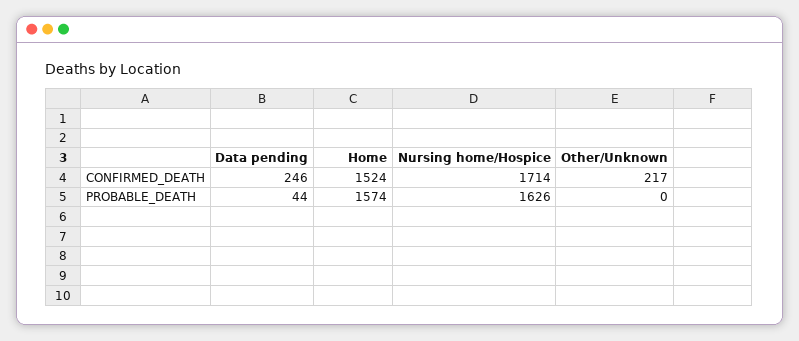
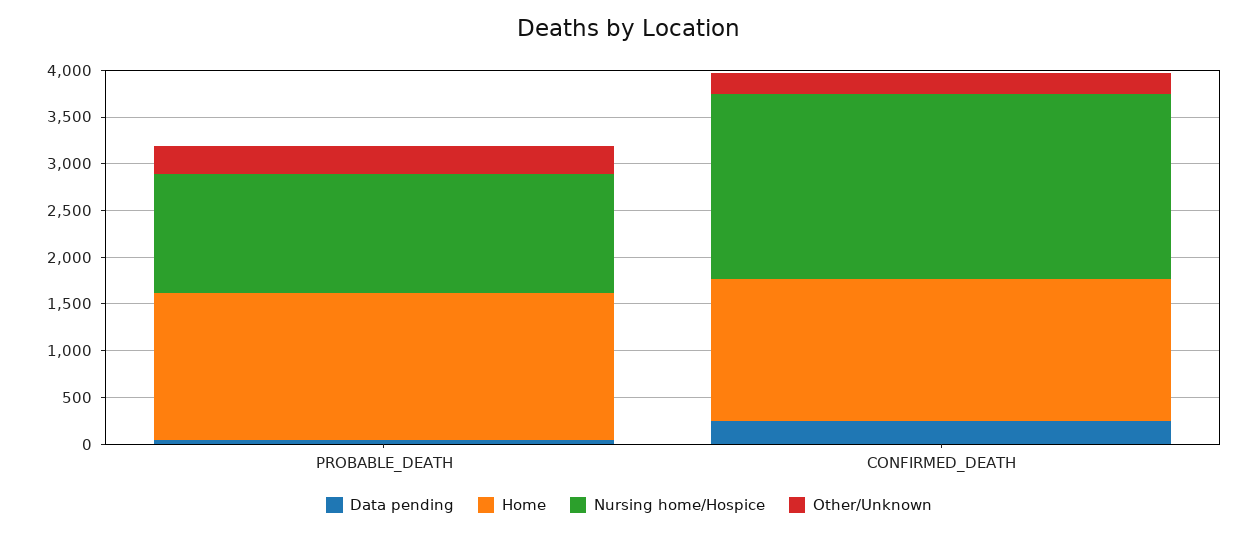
  {
    "Data pending": {
      "CONFIRMED_DEATH": 246,
      "PROBABLE_DEATH": 44
    },
    "Home": {
      "CONFIRMED_DEATH": 1524,
      "PROBABLE_DEATH": 1574
    },
    "Nursing home/Hospice": {
-     "CONFIRMED_DEATH": 1714,
+     "CONFIRMED_DEATH": 2000,
-     "PROBABLE_DEATH": 1626
+     "PROBABLE_DEATH": 1300
    },
    "Other/Unknown": {
      "CONFIRMED_DEATH": 217,
-     "PROBABLE_DEATH": 0
+     "PROBABLE_DEATH": 300
    }
  }

